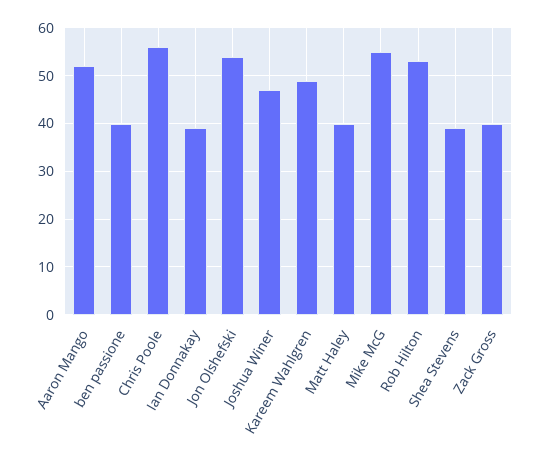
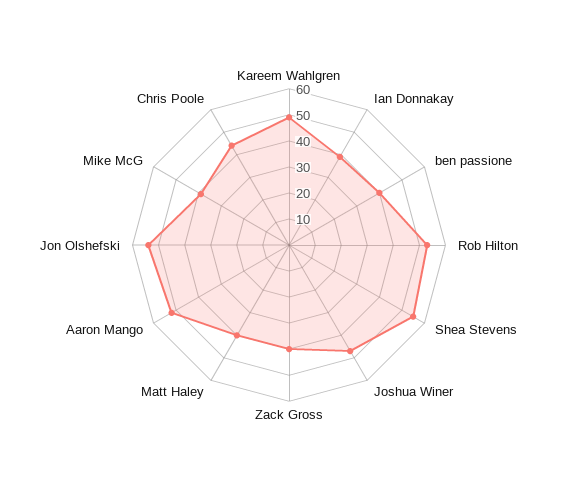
  {
    "Aaron Mango": 50,
    "ben passione": 40,
-   "Chris Poole": 55,
+   "Chris Poole": 45,
    "Ian Donnakay": 40,
    "Jon Olshefski": 55,
    "Joshua Winer": 45,
    "Kareem Wahlgren": 50,
    "Matt Haley": 40,
-   "Mike McG": 55,
+   "Mike McG": 40,
    "Rob Hilton": 55,
-   "Shea Stevens": 40,
+   "Shea Stevens": 55,
    "Zack Gross": 40
  }

